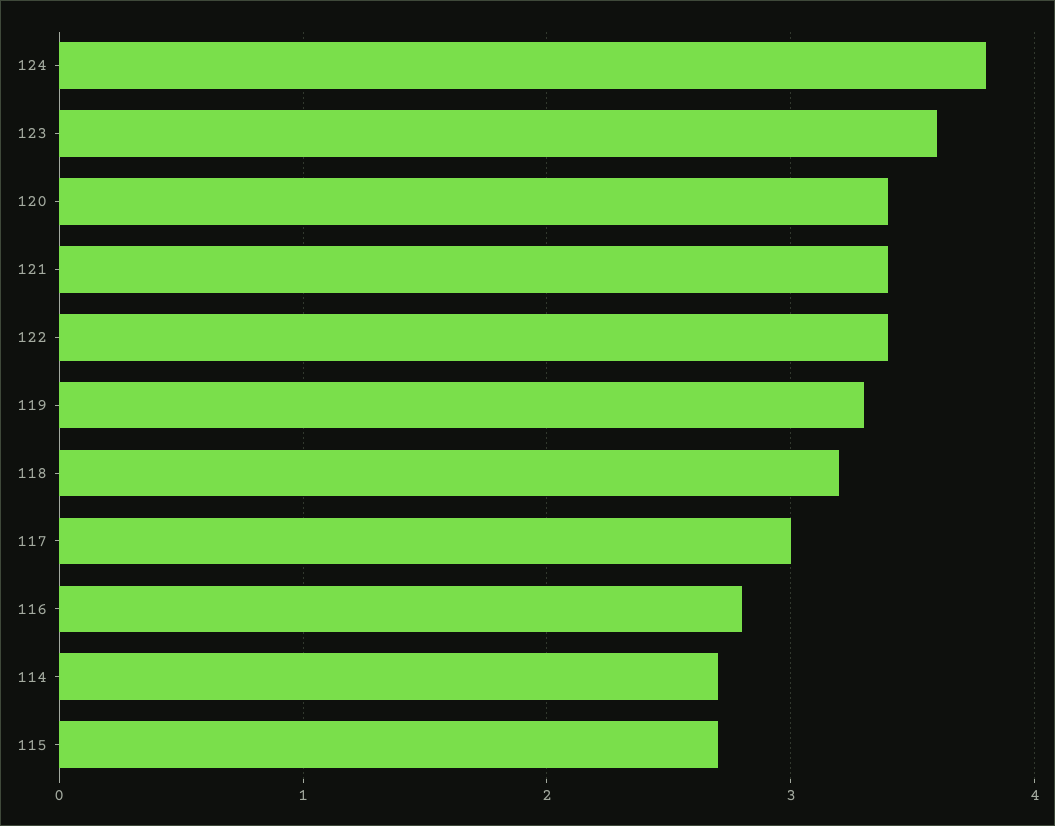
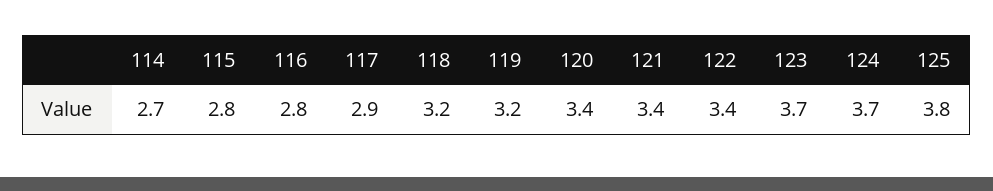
  {
-   "124": 3.8,
+   "124": 3.7,
-   "123": 3.6,
+   "123": 3.7,
    "120": 3.4,
    "121": 3.4,
    "122": 3.4,
-   "119": 3.3,
+   "119": 3.2,
    "118": 3.2,
-   "117": 3,
+   "117": 2.9,
    "116": 2.8,
    "114": 2.7,
-   "115": 2.7
+   "115": 2.8,
+   "125": 3.8
  }

